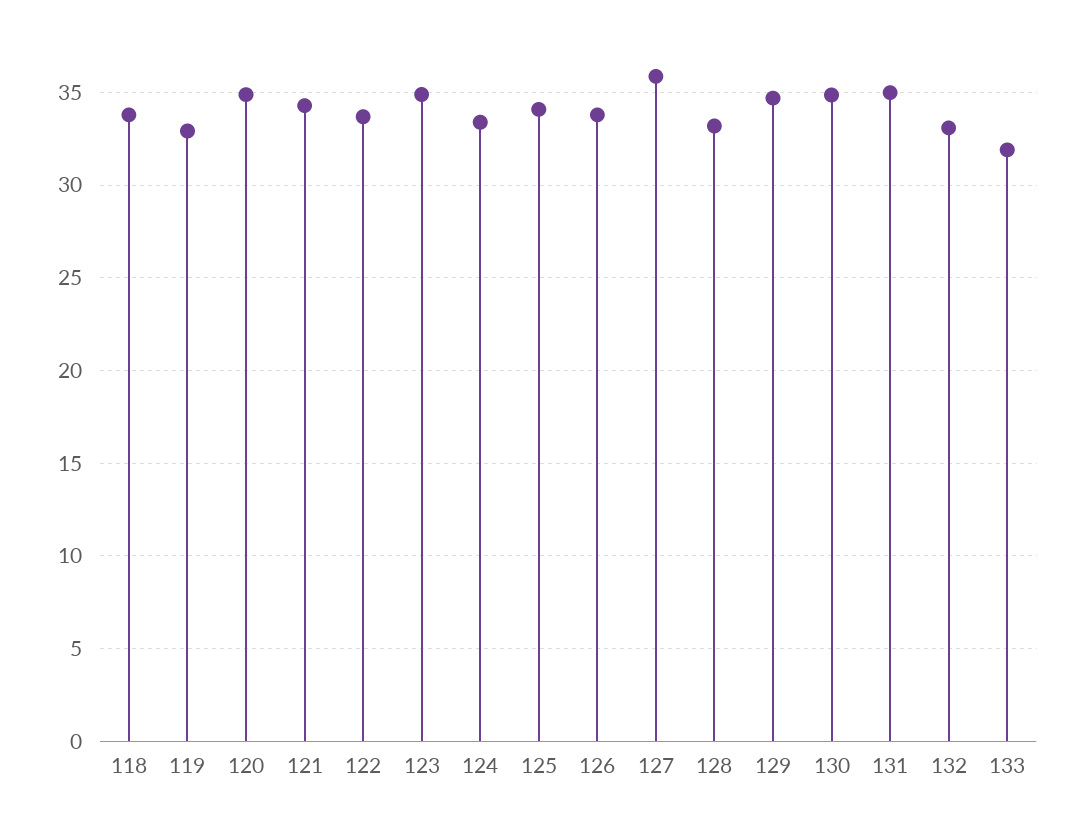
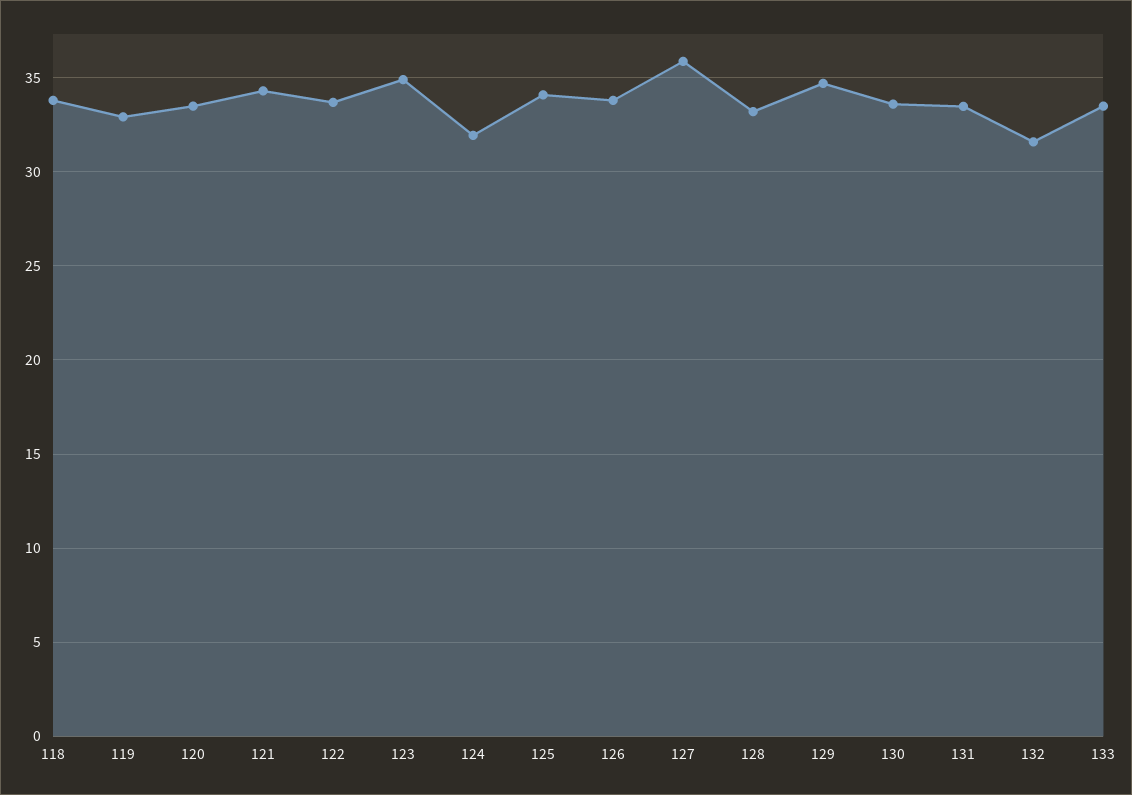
  {
    "118": 34,
    "119": 33,
-   "120": 35,
+   "120": 33.5,
    "121": 34.5,
    "122": 33.5,
    "123": 35,
-   "124": 33.5,
+   "124": 32,
    "125": 34,
    "126": 34,
    "127": 36,
    "128": 33,
    "129": 34.5,
-   "130": 35,
+   "130": 33.5,
-   "131": 35,
+   "131": 33.5,
-   "132": 33,
+   "132": 31.5,
-   "133": 32
+   "133": 33.5
  }

